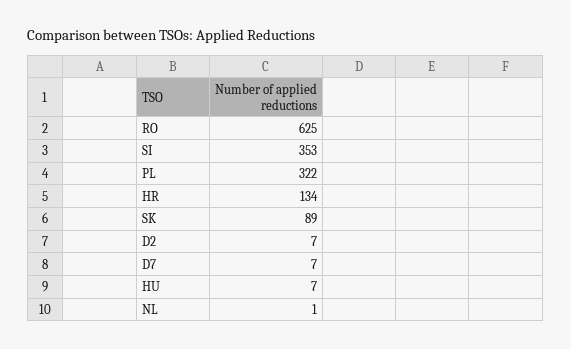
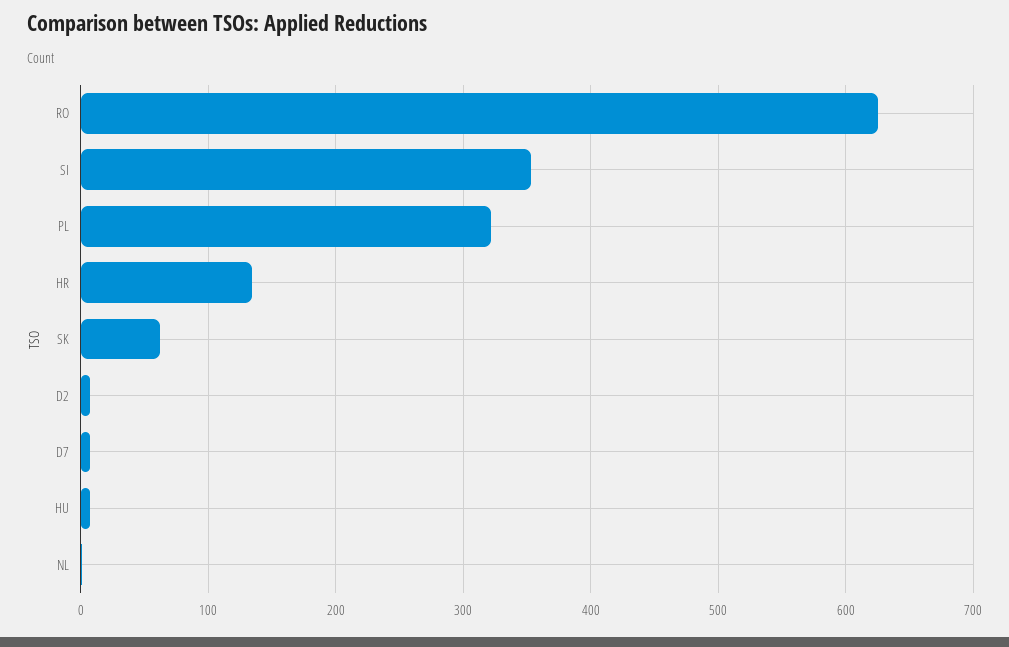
  {
    "RO": 625,
    "SI": 353,
    "PL": 322,
    "HR": 134,
-   "SK": 89,
+   "SK": 60,
    "D2": 7,
    "D7": 7,
    "HU": 7,
    "NL": 1
  }

